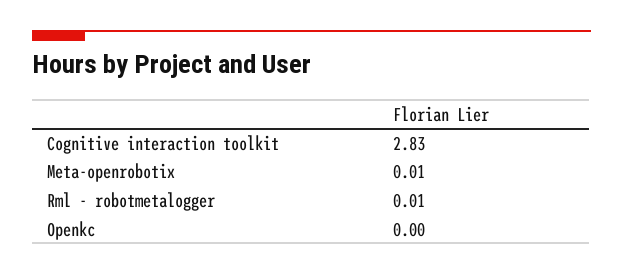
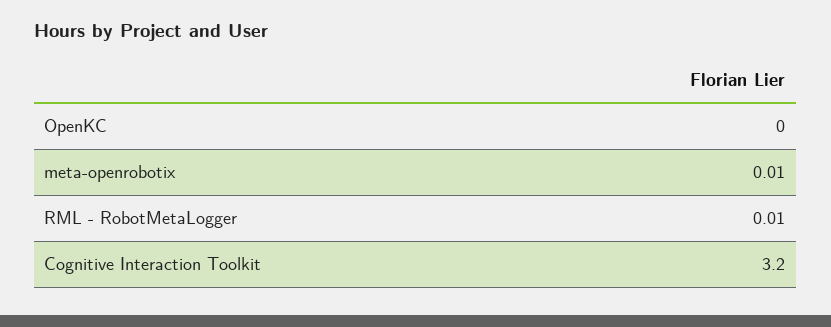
  {
-   "Cognitive interaction toolkit": 2.83,
+   "Cognitive interaction toolkit": 3.2,
    "Meta-openrobotix": 0.01,
    "Rml - robotmetalogger": 0.01,
    "Openkc": 0
  }

